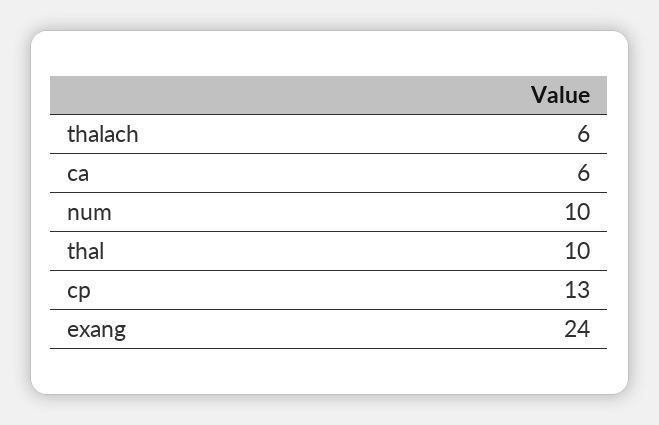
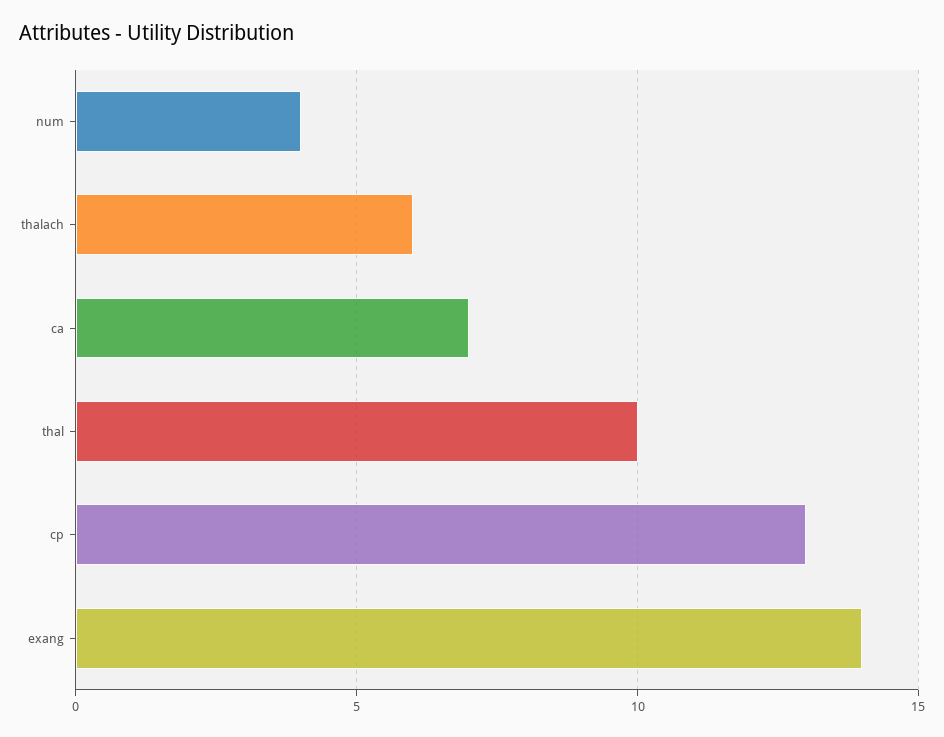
  {
    "thalach": 6,
-   "ca": 6,
+   "ca": 7,
-   "num": 10,
+   "num": 4,
    "thal": 10,
    "cp": 13,
-   "exang": 24
+   "exang": 14
  }

